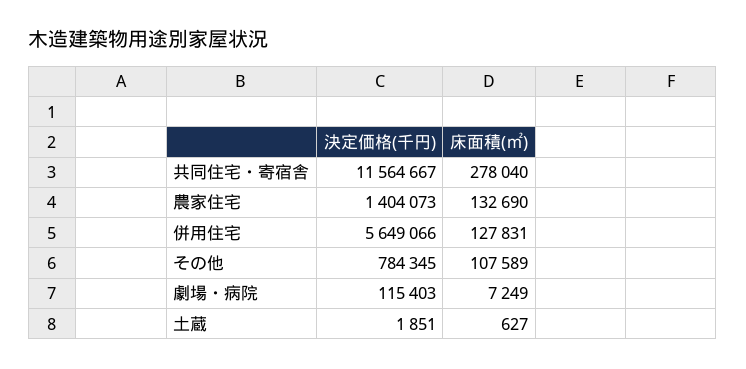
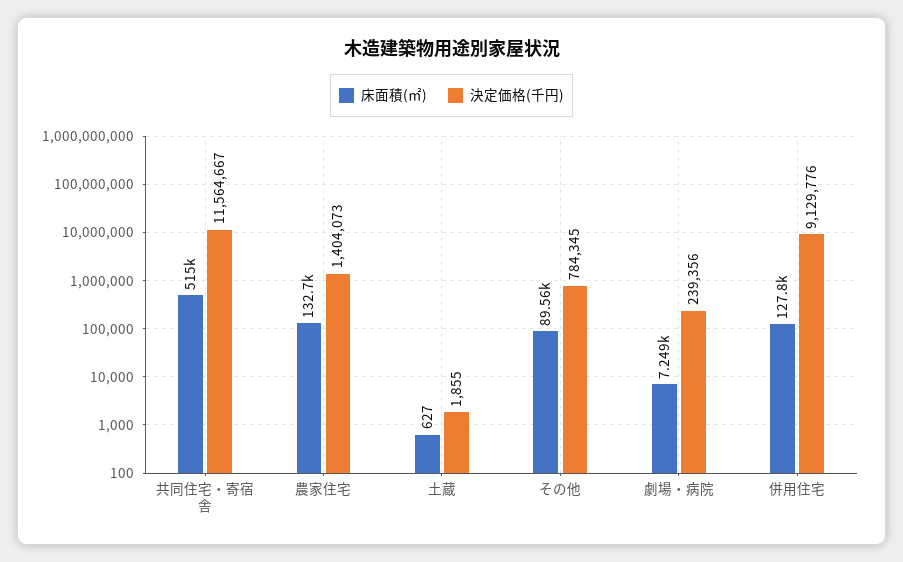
  {
    "決定価格(千円)": {
      "共同住宅・寄宿舎": 11564667,
      "農家住宅": 1404073,
-     "併用住宅": 5649066,
+     "併用住宅": 9129776,
      "その他": 784345,
-     "劇場・病院": 115403,
+     "劇場・病院": 239356,
-     "土蔵": 1851
+     "土蔵": 1855
    },
    "床面積(㎡)": {
-     "共同住宅・寄宿舎": 278040,
+     "共同住宅・寄宿舎": 515000,
      "農家住宅": 132690,
      "併用住宅": 127831,
-     "その他": 107589,
+     "その他": 89560,
      "劇場・病院": 7249,
      "土蔵": 627
    }
  }

